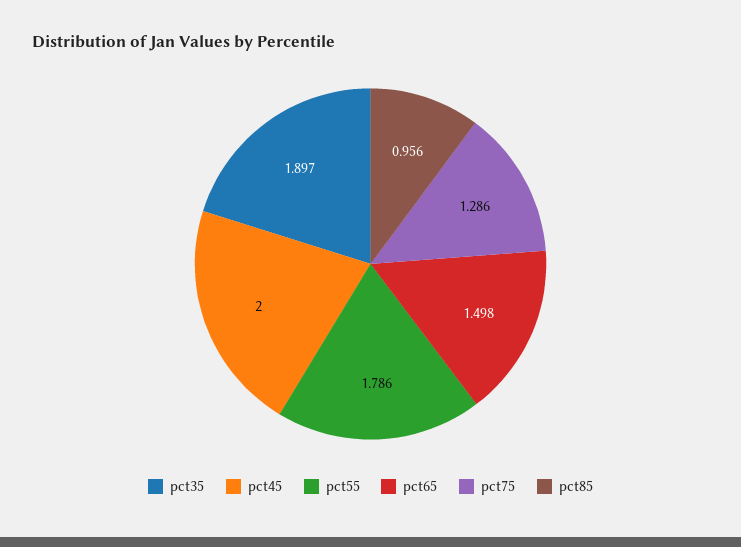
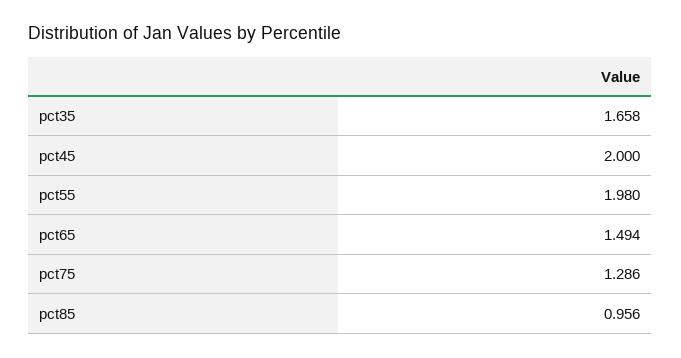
  {
-   "pct35": 1.897,
+   "pct35": 1.658,
    "pct45": 2,
-   "pct55": 1.786,
+   "pct55": 1.98,
-   "pct65": 1.498,
+   "pct65": 1.494,
    "pct75": 1.286,
    "pct85": 0.956
  }

